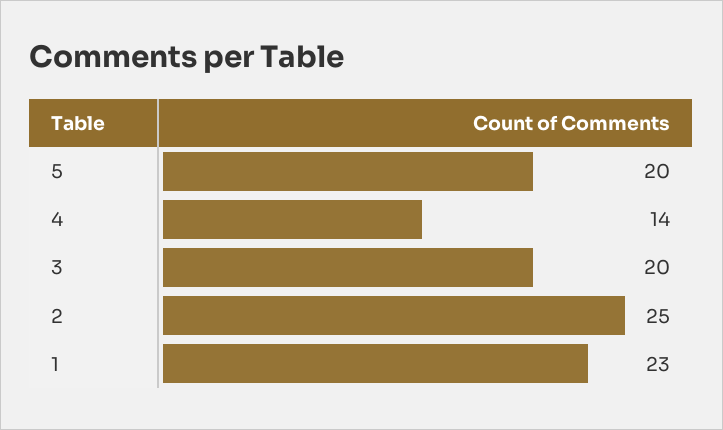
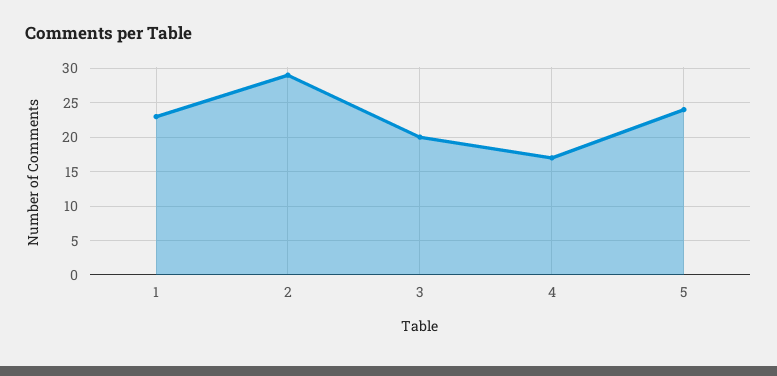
  {
-   "5": 20,
+   "5": 24,
-   "4": 14,
+   "4": 17,
    "3": 20,
-   "2": 25,
+   "2": 29,
    "1": 23
  }

